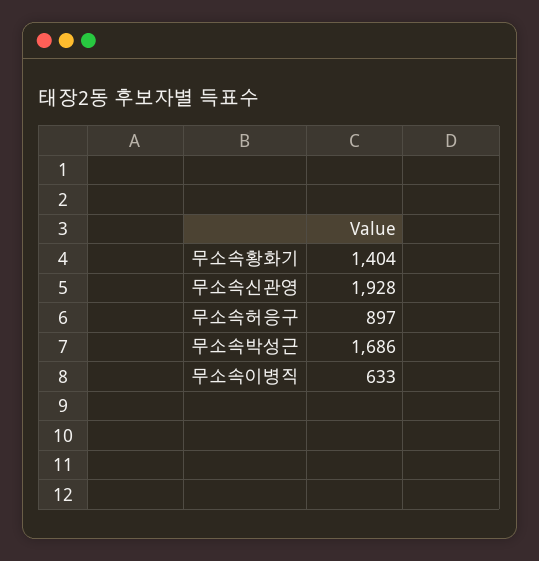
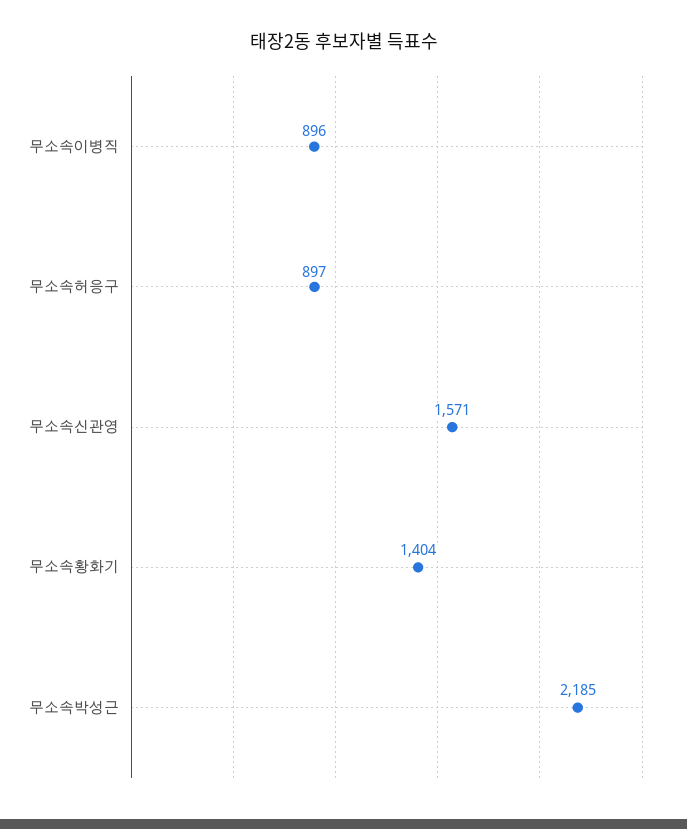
  {
    "무소속황화기": 1404,
-   "무소속신관영": 1928,
+   "무소속신관영": 1571,
    "무소속허응구": 897,
-   "무소속박성근": 1686,
+   "무소속박성근": 2185,
-   "무소속이병직": 633
+   "무소속이병직": 896
  }

